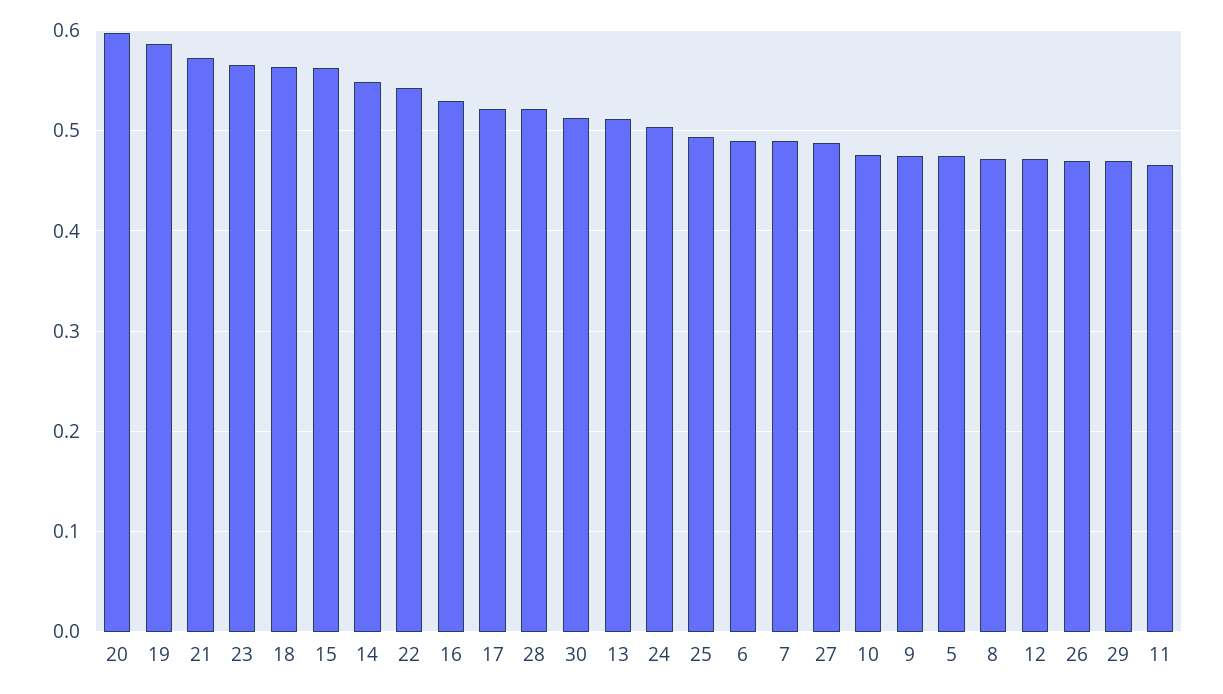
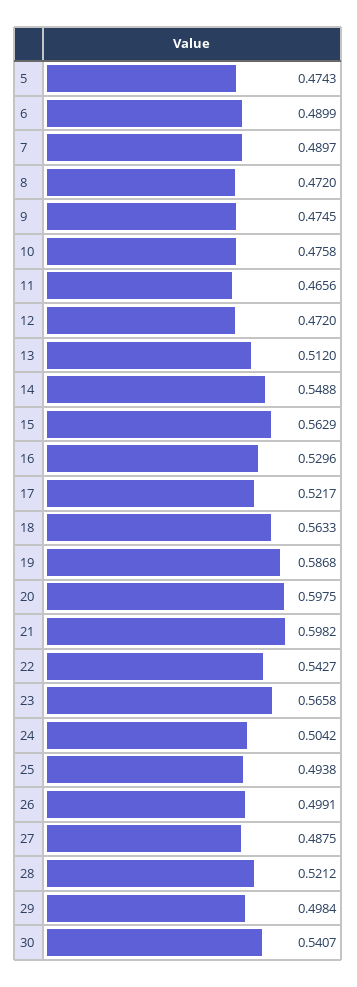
  {
    "20": 0.5975,
    "19": 0.5868,
-   "21": 0.57,
+   "21": 0.5982,
    "23": 0.5658,
    "18": 0.5633,
    "15": 0.5629,
    "14": 0.5488,
    "22": 0.5427,
    "16": 0.5296,
    "17": 0.5217,
    "28": 0.5212,
-   "30": 0.51,
+   "30": 0.5407,
    "13": 0.512,
    "24": 0.5042,
    "25": 0.4938,
    "6": 0.4899,
    "7": 0.4897,
    "27": 0.4875,
    "10": 0.4758,
    "9": 0.4745,
    "5": 0.4743,
    "8": 0.472,
    "12": 0.472,
-   "26": 0.47,
+   "26": 0.4991,
-   "29": 0.47,
+   "29": 0.4984,
    "11": 0.4656
  }

